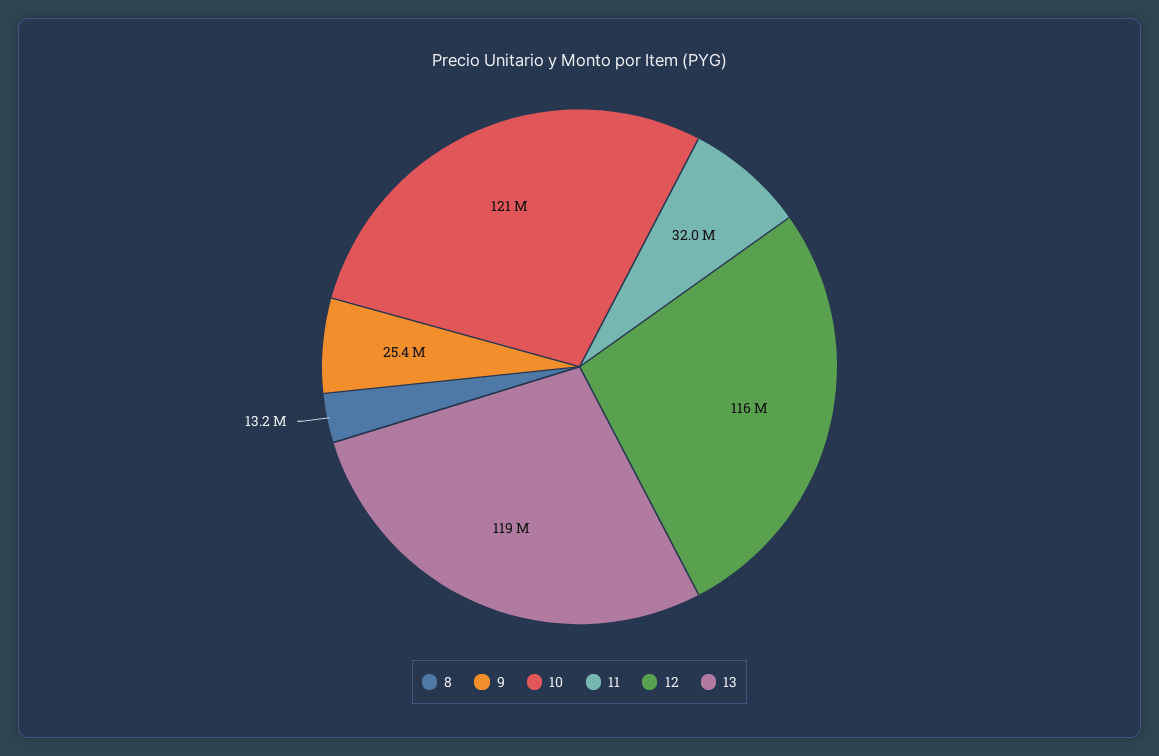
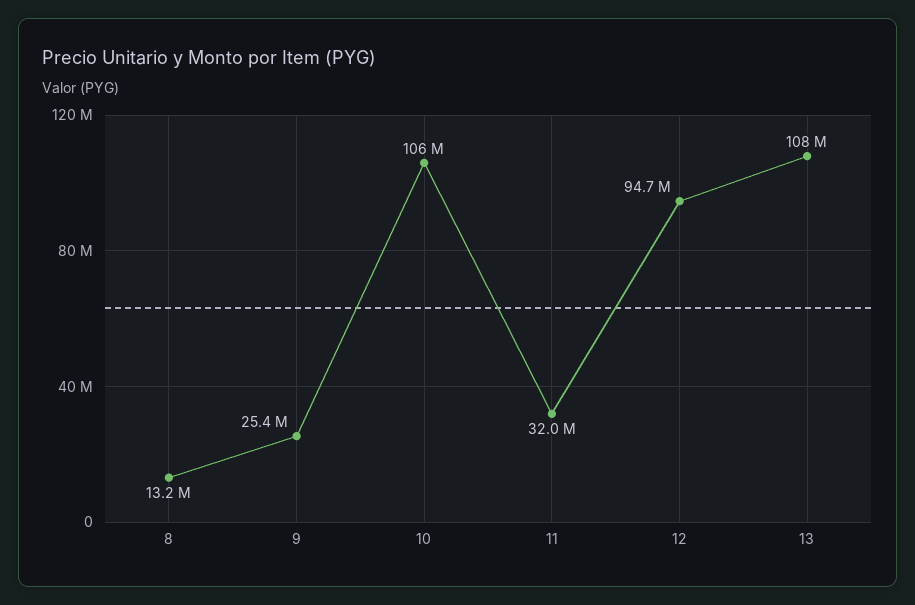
  {
    "8": 13200000,
    "9": 25400000,
-   "10": 121000000,
+   "10": 106000000,
    "11": 32000000,
-   "12": 116000000,
+   "12": 94700000,
-   "13": 119000000
+   "13": 108000000
  }

